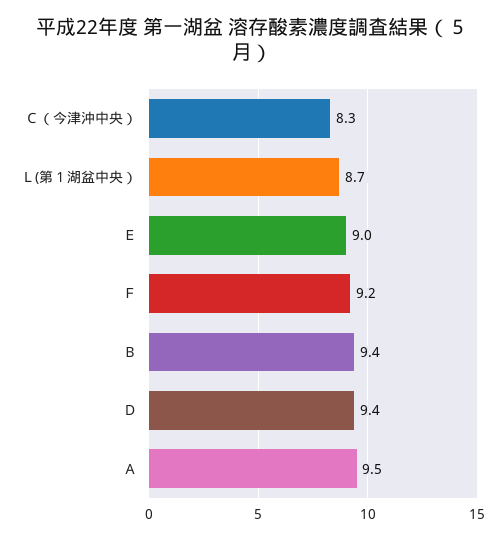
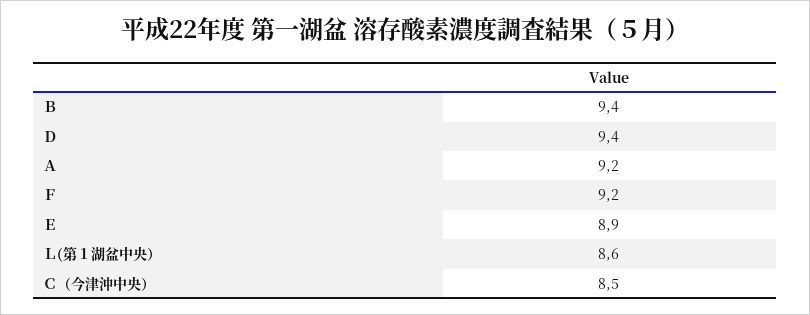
  {
-   "Ｃ（今津沖中央）": 8.3,
+   "Ｃ（今津沖中央）": 8.5,
-   "Ｌ(第１湖盆中央）": 8.7,
+   "Ｌ(第１湖盆中央）": 8.6,
-   "Ｅ": 9,
+   "Ｅ": 8.9,
    "Ｆ": 9.2,
    "Ｂ": 9.4,
    "Ｄ": 9.4,
-   "Ａ": 9.5
+   "Ａ": 9.2
  }

